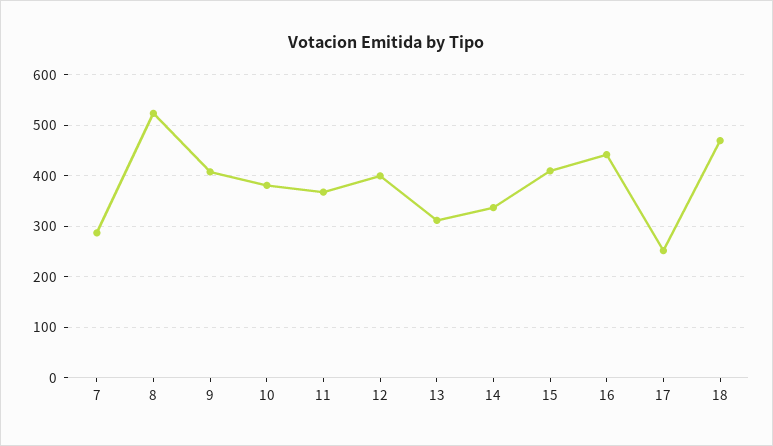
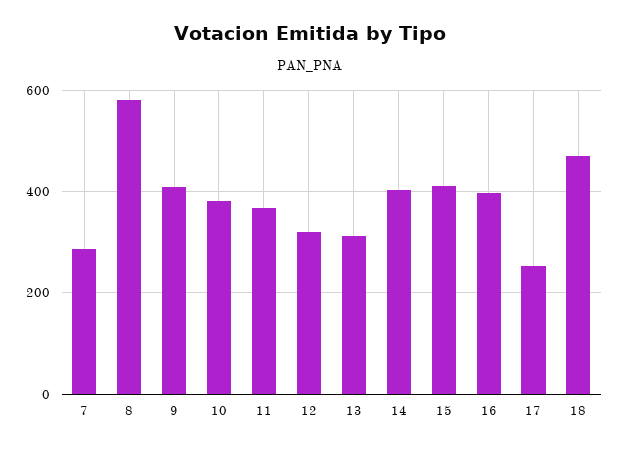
  {
    "7": 280,
-   "8": 520,
+   "8": 580,
    "9": 400,
    "10": 380,
    "11": 360,
-   "12": 400,
+   "12": 320,
    "13": 320,
-   "14": 340,
+   "14": 400,
    "15": 420,
-   "16": 440,
+   "16": 400,
    "17": 260,
    "18": 480
  }

